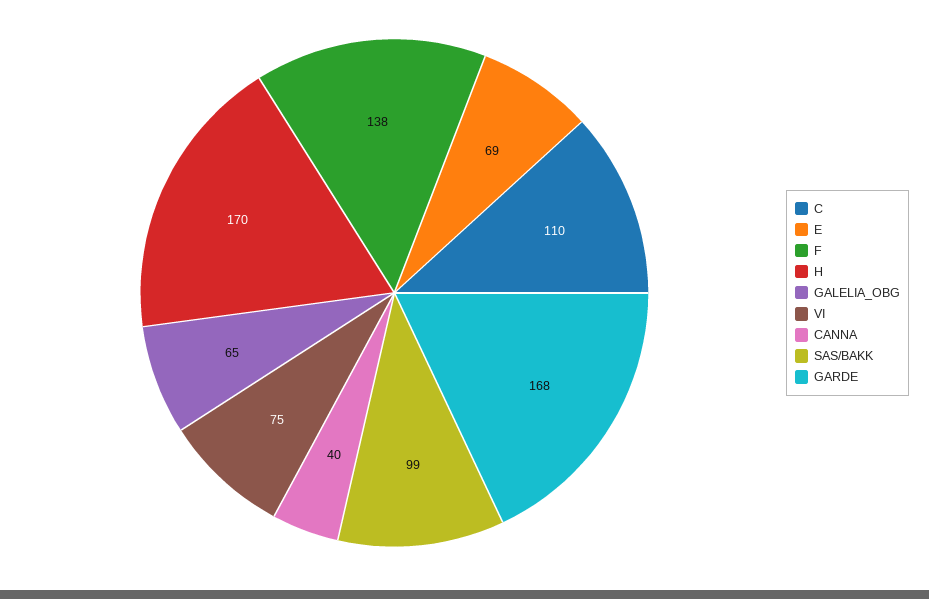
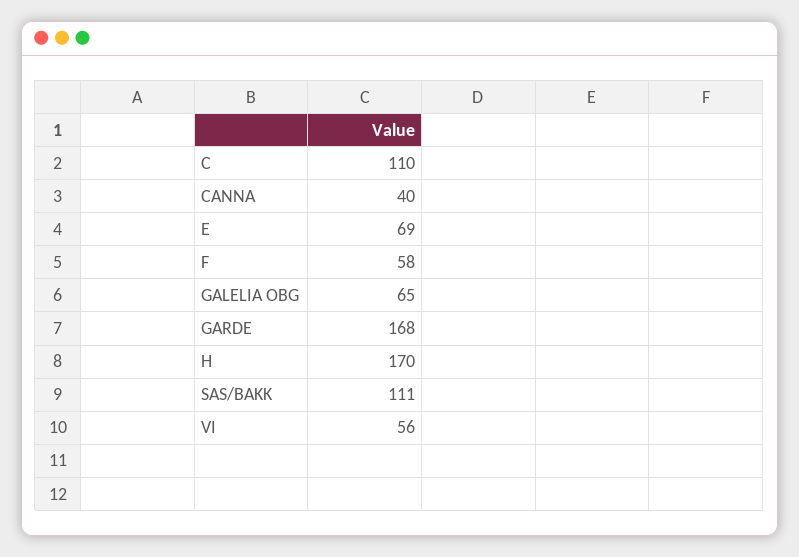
  {
    "C": 110,
    "E": 69,
-   "F": 138,
+   "F": 58,
    "H": 170,
    "GALELIA_OBG": 65,
-   "VI": 75,
+   "VI": 56,
    "CANNA": 40,
-   "SAS/BAKK": 99,
+   "SAS/BAKK": 111,
    "GARDE": 168
  }

